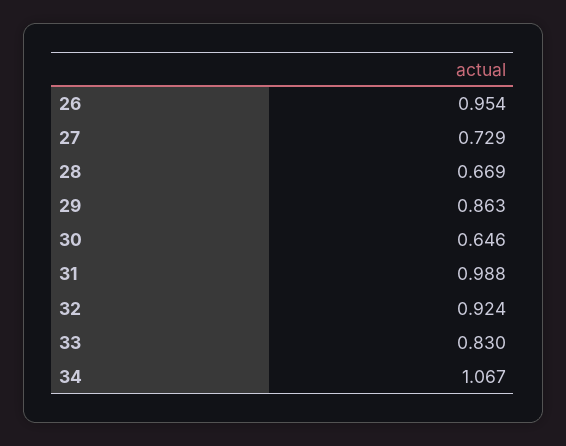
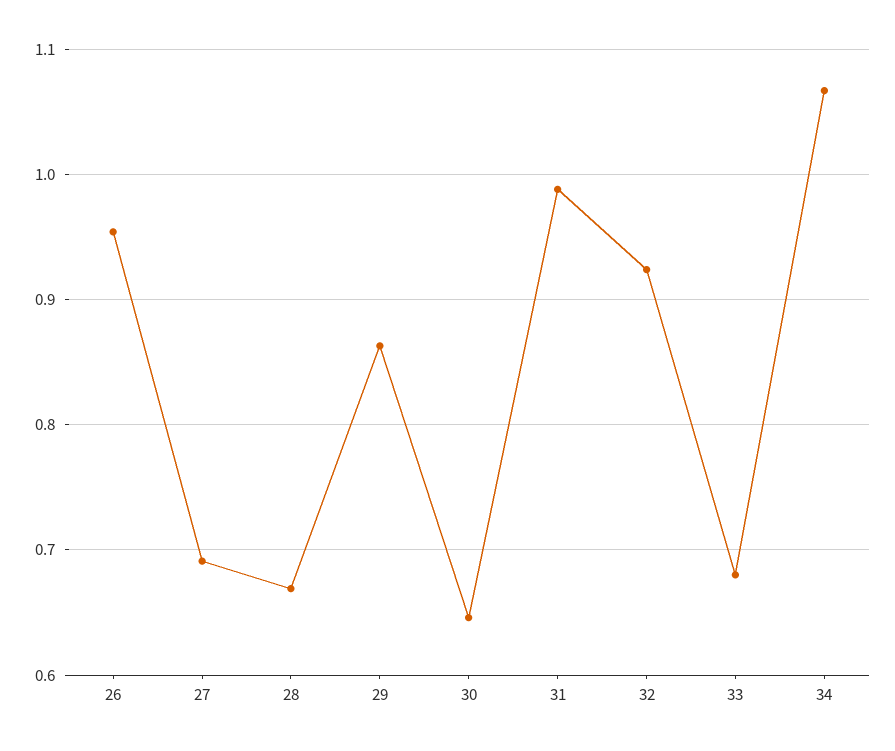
  {
    "26": 0.954,
-   "27": 0.729,
+   "27": 0.69,
    "28": 0.669,
    "29": 0.863,
    "30": 0.646,
    "31": 0.988,
    "32": 0.924,
-   "33": 0.83,
+   "33": 0.68,
    "34": 1.067
  }

